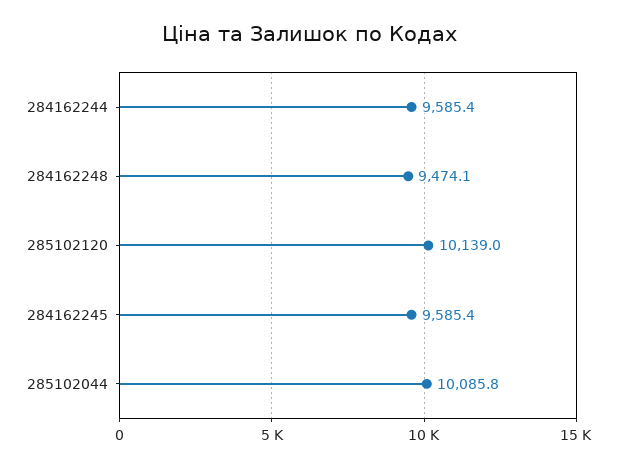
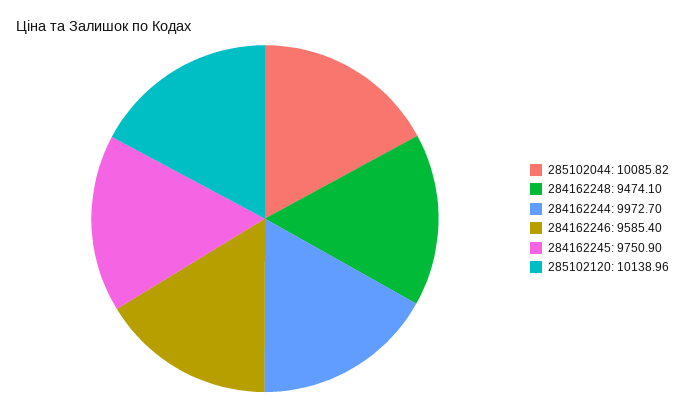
  {
-   "284162244": 9585.4,
+   "284162244": 9972.7,
    "284162248": 9474.1,
    "285102120": 10138.96,
-   "284162245": 9585.4,
+   "284162245": 9750.9,
-   "285102044": 10085.82
+   "285102044": 10085.82,
+   "284162246": 9585.4
  }

